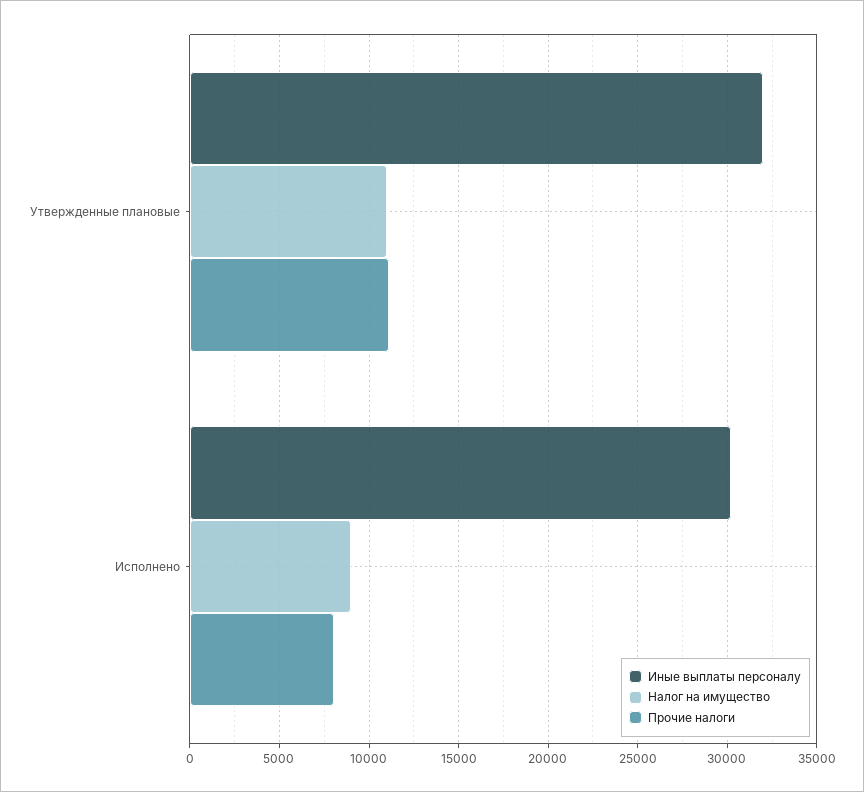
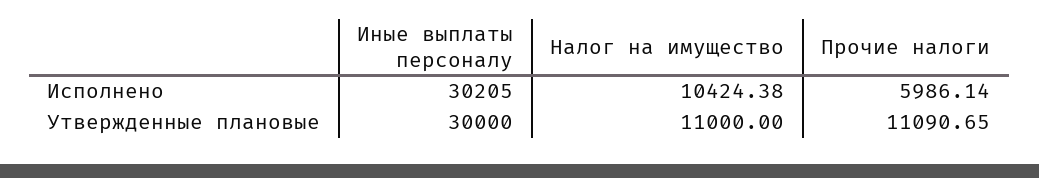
  {
    "Иные выплаты персоналу": {
-     "Утвержденные плановые": 32000,
+     "Утвержденные плановые": 30000,
      "Исполнено": 30205
    },
    "Налог на имущество": {
      "Утвержденные плановые": 11000,
-     "Исполнено": 9000
+     "Исполнено": 10424.38
    },
    "Прочие налоги": {
      "Утвержденные плановые": 11090.65,
-     "Исполнено": 8000
+     "Исполнено": 5986.14
    }
  }

